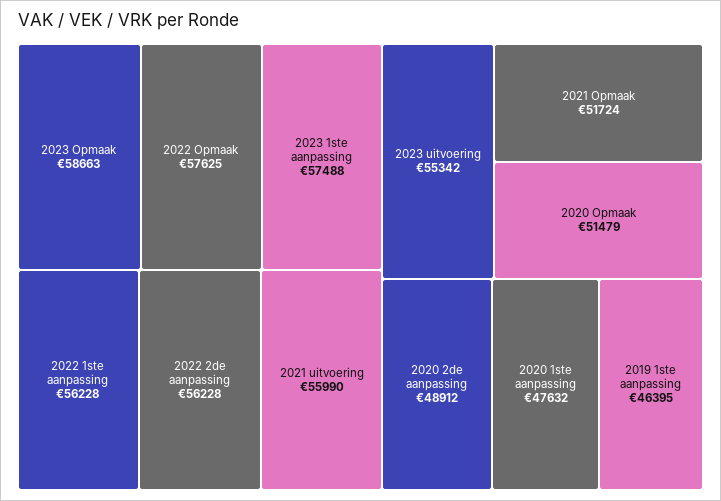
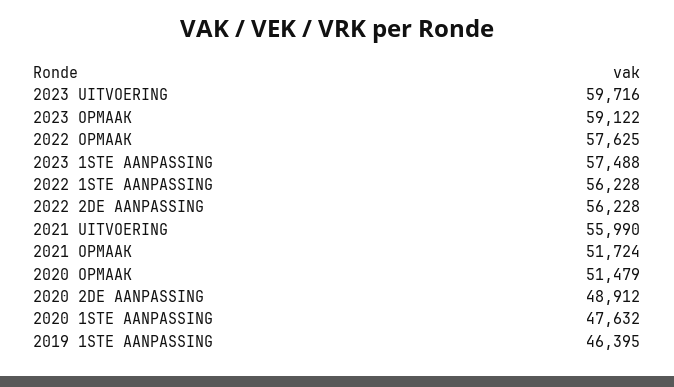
  {
-   "2023 Opmaak": 58663,
+   "2023 Opmaak": 59122,
    "2022 Opmaak": 57625,
    "2023 1ste aanpassing": 57488,
    "2022 1ste aanpassing": 56228,
    "2022 2de aanpassing": 56228,
    "2021 uitvoering": 55990,
-   "2023 uitvoering": 55342,
+   "2023 uitvoering": 59716,
    "2021 Opmaak": 51724,
    "2020 Opmaak": 51479,
    "2020 2de aanpassing": 48912,
    "2020 1ste aanpassing": 47632,
    "2019 1ste aanpassing": 46395
  }

